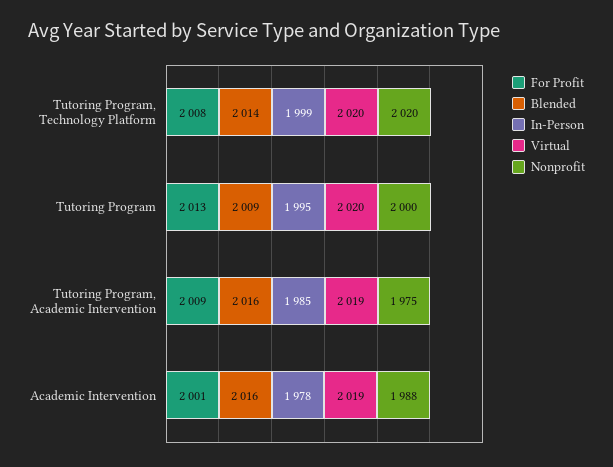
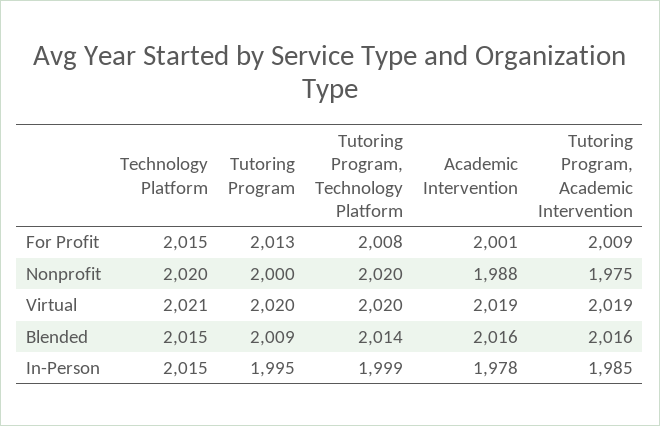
  {
    "For Profit": {
      "Tutoring Program, Technology Platform": 2008,
      "Tutoring Program": 2013,
      "Tutoring Program, Academic Intervention": 2009,
-     "Academic Intervention": 2001
+     "Academic Intervention": 2001,
+     "Technology Platform": 2015
    },
    "Blended": {
      "Tutoring Program, Technology Platform": 2014,
      "Tutoring Program": 2009,
      "Tutoring Program, Academic Intervention": 2016,
-     "Academic Intervention": 2016
+     "Academic Intervention": 2016,
+     "Technology Platform": 2015
    },
    "In-Person": {
      "Tutoring Program, Technology Platform": 1999,
      "Tutoring Program": 1995,
      "Tutoring Program, Academic Intervention": 1985,
-     "Academic Intervention": 1978
+     "Academic Intervention": 1978,
+     "Technology Platform": 2015
    },
    "Virtual": {
      "Tutoring Program, Technology Platform": 2020,
      "Tutoring Program": 2020,
      "Tutoring Program, Academic Intervention": 2019,
-     "Academic Intervention": 2019
+     "Academic Intervention": 2019,
+     "Technology Platform": 2021
    },
    "Nonprofit": {
      "Tutoring Program, Technology Platform": 2020,
      "Tutoring Program": 2000,
      "Tutoring Program, Academic Intervention": 1975,
-     "Academic Intervention": 1988
+     "Academic Intervention": 1988,
+     "Technology Platform": 2020
    }
  }

